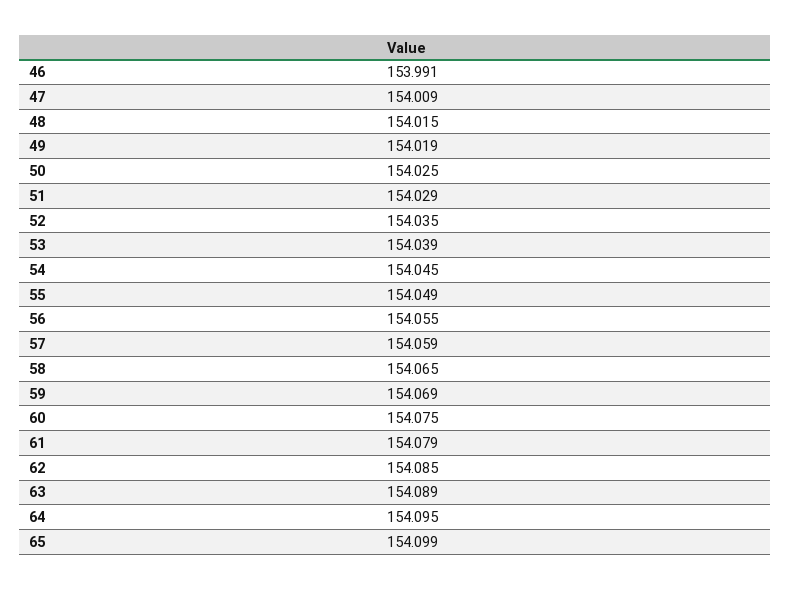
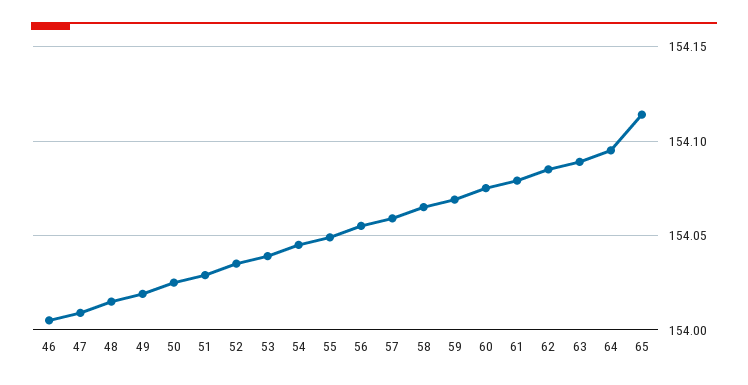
  {
-   "46": 153.991,
+   "46": 154.005,
    "47": 154.009,
    "48": 154.015,
    "49": 154.019,
    "50": 154.025,
    "51": 154.029,
    "52": 154.035,
    "53": 154.039,
    "54": 154.045,
    "55": 154.049,
    "56": 154.055,
    "57": 154.059,
    "58": 154.065,
    "59": 154.069,
    "60": 154.075,
    "61": 154.079,
    "62": 154.085,
    "63": 154.089,
    "64": 154.095,
-   "65": 154.099
+   "65": 154.115
  }

